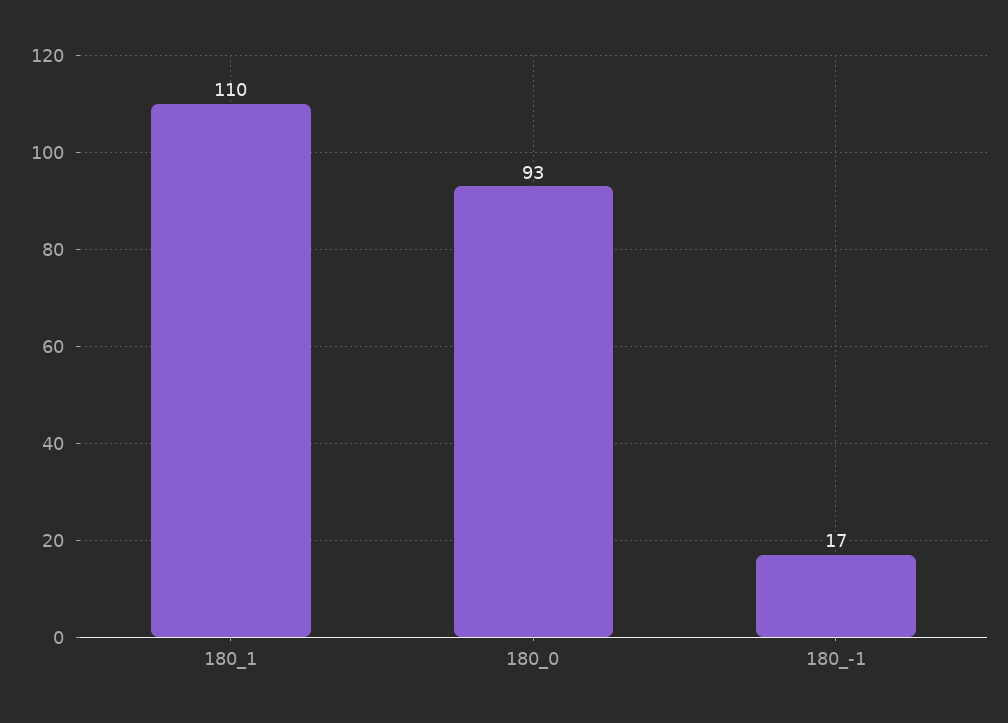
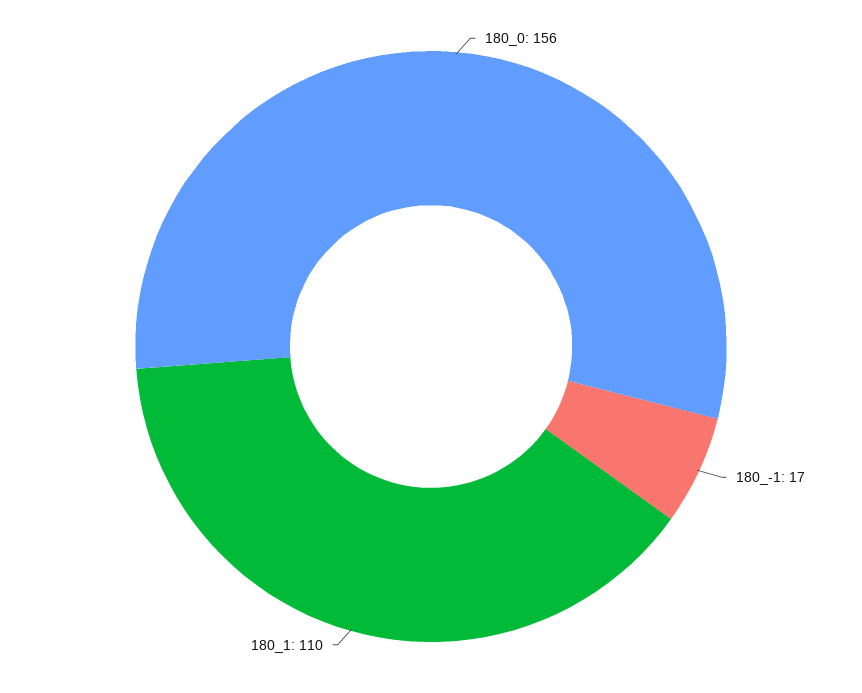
  {
    "180_1": 110,
-   "180_0": 93,
+   "180_0": 156,
    "180_-1": 17
  }

